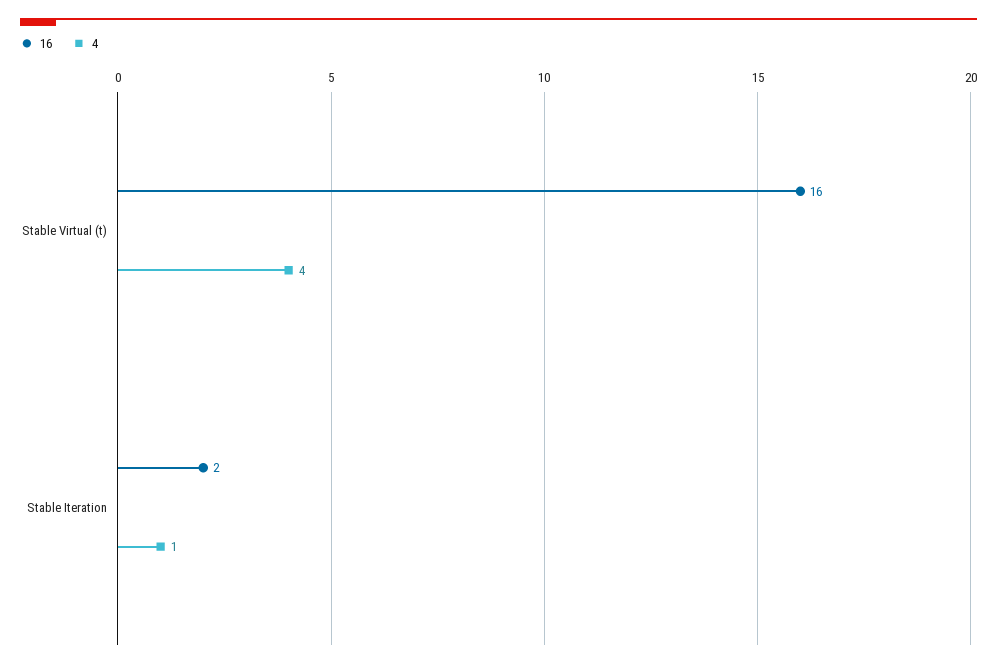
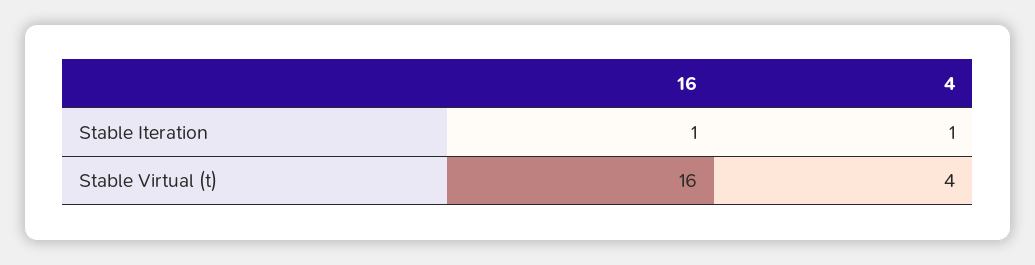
  {
    "16": {
      "Stable Virtual (t)": 16,
-     "Stable Iteration": 2
+     "Stable Iteration": 1
    },
    "4": {
      "Stable Virtual (t)": 4,
      "Stable Iteration": 1
    }
  }

